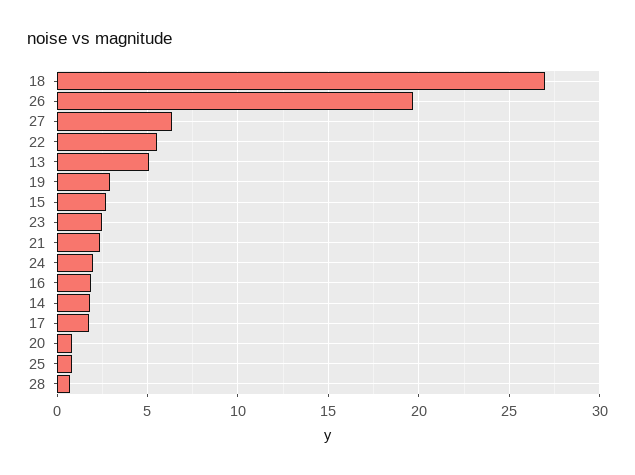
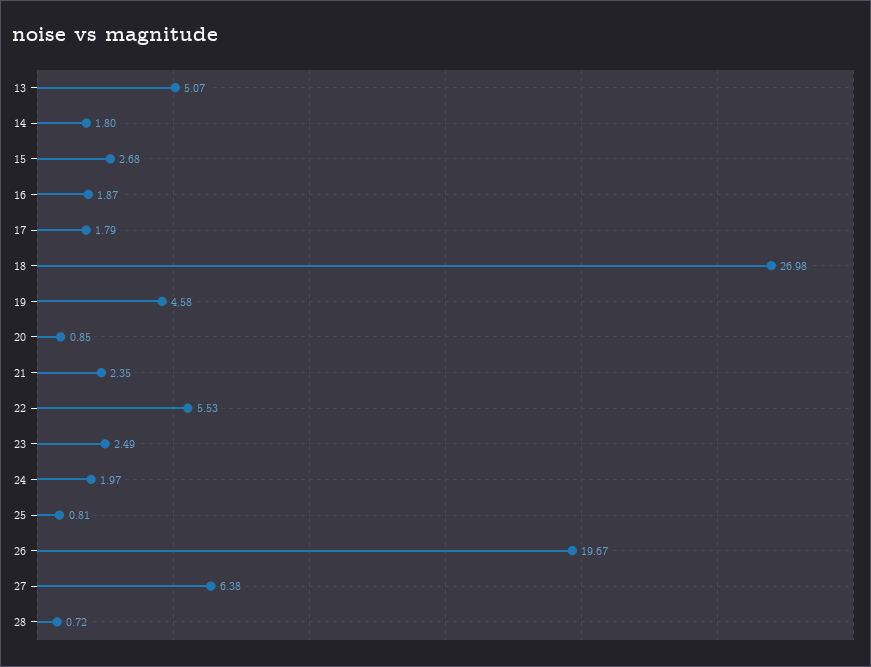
  {
    "18": 26.98,
    "26": 19.67,
    "27": 6.38,
    "22": 5.53,
    "13": 5.07,
-   "19": 3,
+   "19": 4.58,
    "15": 2.68,
    "23": 2.49,
    "21": 2.35,
    "24": 1.97,
    "16": 1.87,
    "14": 1.8,
    "17": 1.79,
    "20": 0.85,
    "25": 0.81,
    "28": 0.72
  }

